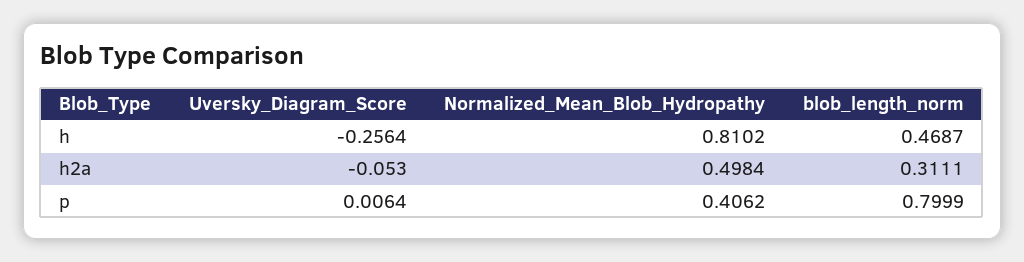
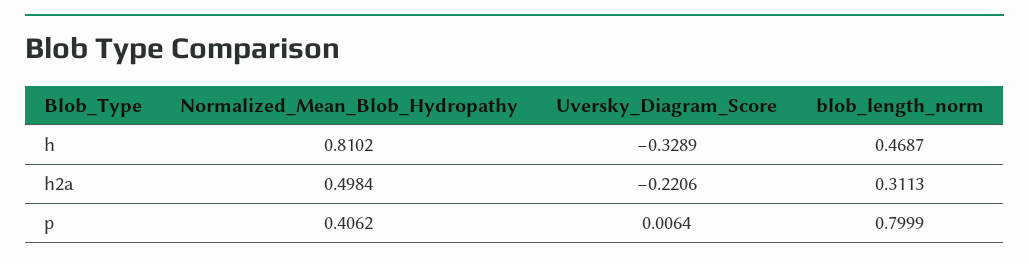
  {
    "Uversky_Diagram_Score": {
-     "h": -0.2564,
+     "h": -0.3289,
-     "h2a": -0.053,
+     "h2a": -0.2206,
      "p": 0.0064
    },
    "Normalized_Mean_Blob_Hydropathy": {
      "h": 0.8102,
      "h2a": 0.4984,
      "p": 0.4062
    },
    "blob_length_norm": {
      "h": 0.4687,
-     "h2a": 0.3111,
+     "h2a": 0.3113,
      "p": 0.7999
    }
  }

